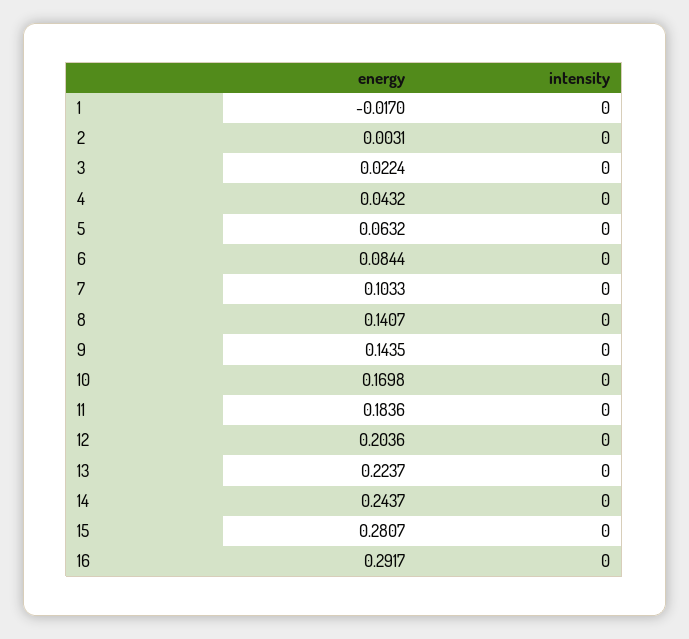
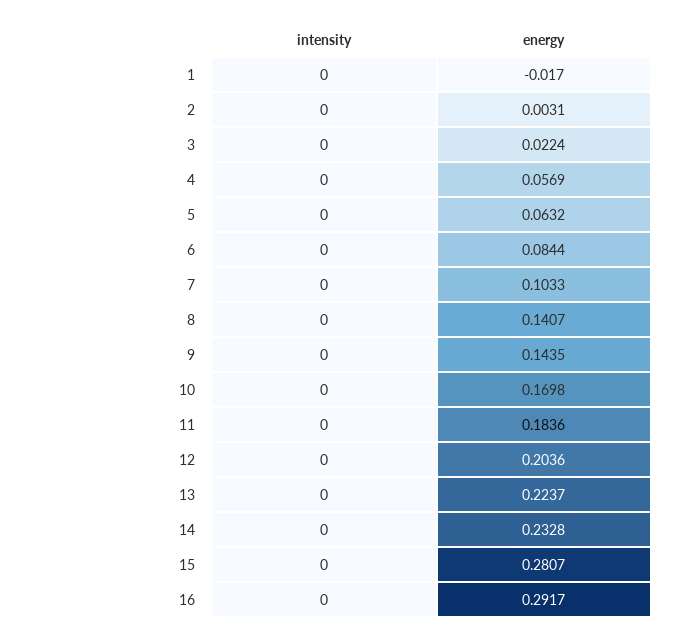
  {
    "energy": {
      "1": -0.017,
      "2": 0.0031,
      "3": 0.0224,
-     "4": 0.0432,
+     "4": 0.0569,
      "5": 0.0632,
      "6": 0.0844,
      "7": 0.1033,
      "8": 0.1407,
      "9": 0.1435,
      "10": 0.1698,
      "11": 0.1836,
      "12": 0.2036,
      "13": 0.2237,
-     "14": 0.2437,
+     "14": 0.2328,
      "15": 0.2807,
      "16": 0.2917
    },
    "intensity": {
      "1": 0,
      "2": 0,
      "3": 0,
      "4": 0,
      "5": 0,
      "6": 0,
      "7": 0,
      "8": 0,
      "9": 0,
      "10": 0,
      "11": 0,
      "12": 0,
      "13": 0,
      "14": 0,
      "15": 0,
      "16": 0
    }
  }

